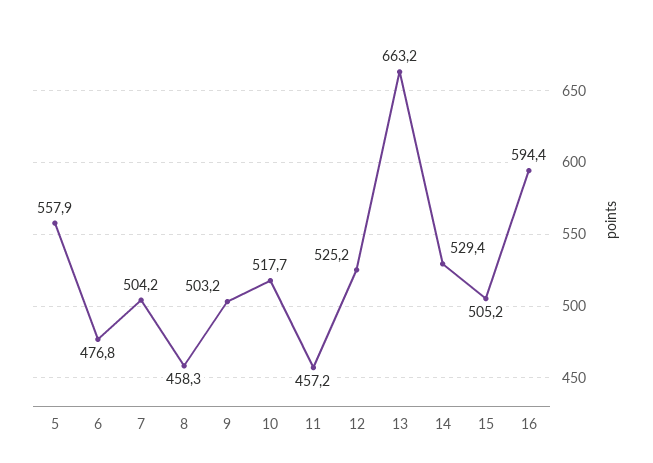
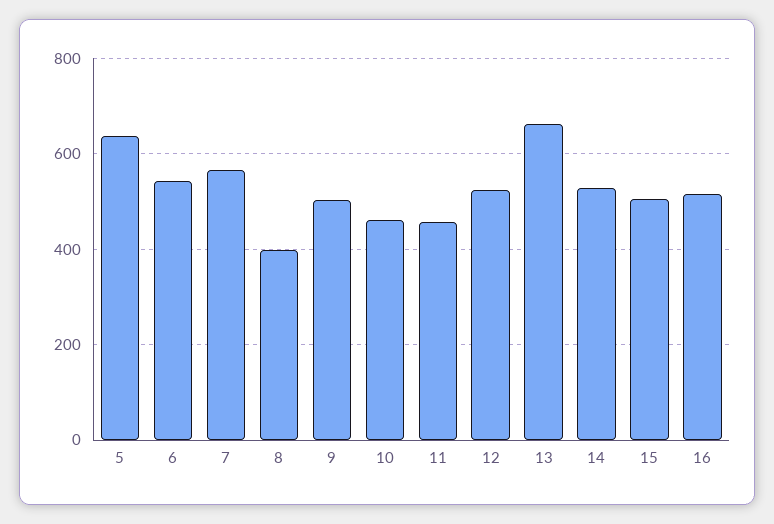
  {
-   "5": 557.9,
+   "5": 640,
-   "6": 476.8,
+   "6": 540,
-   "7": 504.2,
+   "7": 560,
-   "8": 458.3,
+   "8": 400,
    "9": 503.2,
-   "10": 517.7,
+   "10": 460,
    "11": 457.2,
    "12": 525.2,
    "13": 663.2,
    "14": 529.4,
    "15": 505.2,
-   "16": 594.4
+   "16": 520
  }

